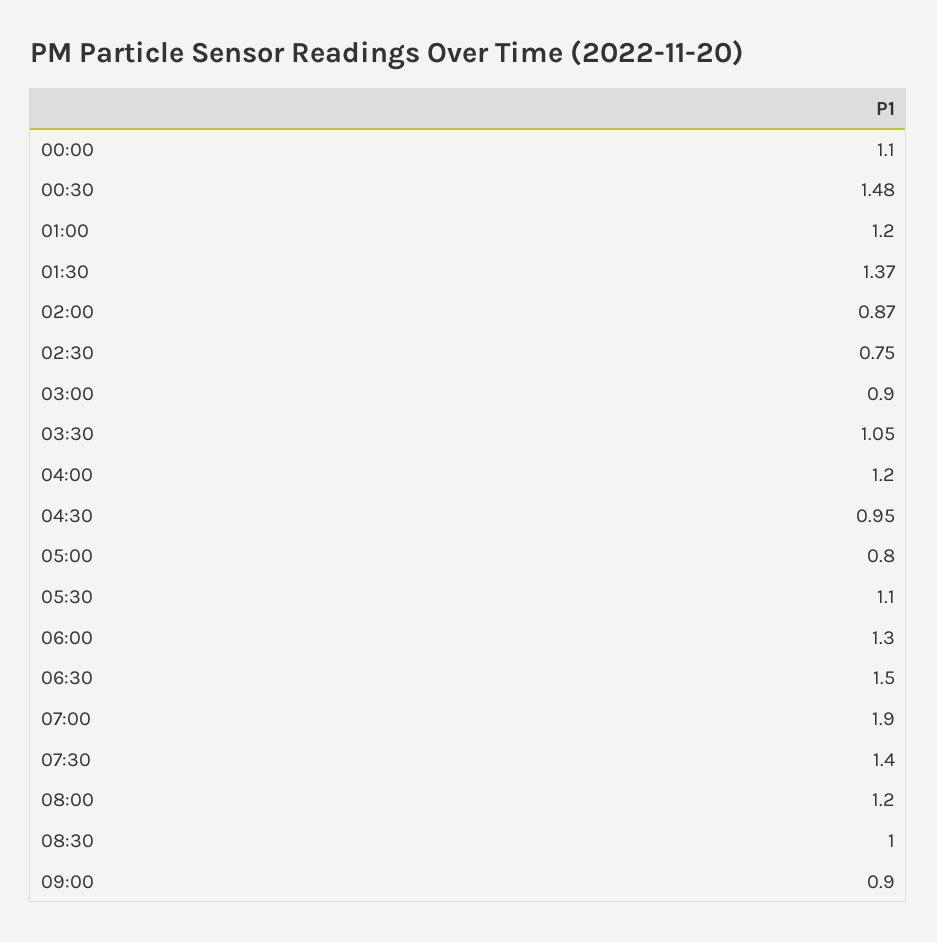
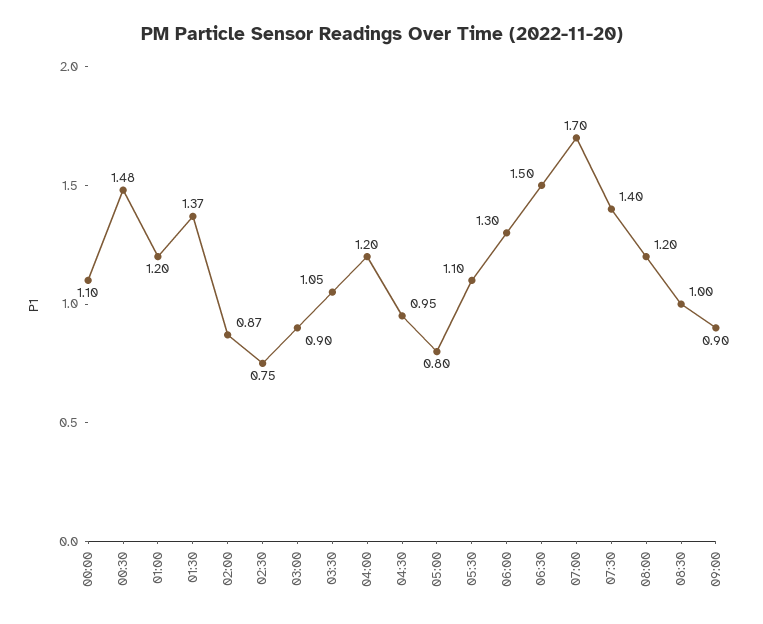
  {
    "00:00": 1.1,
    "00:30": 1.48,
    "01:00": 1.2,
    "01:30": 1.37,
    "02:00": 0.87,
    "02:30": 0.75,
    "03:00": 0.9,
    "03:30": 1.05,
    "04:00": 1.2,
    "04:30": 0.95,
    "05:00": 0.8,
    "05:30": 1.1,
    "06:00": 1.3,
    "06:30": 1.5,
-   "07:00": 1.9,
+   "07:00": 1.7,
    "07:30": 1.4,
    "08:00": 1.2,
    "08:30": 1,
    "09:00": 0.9
  }

